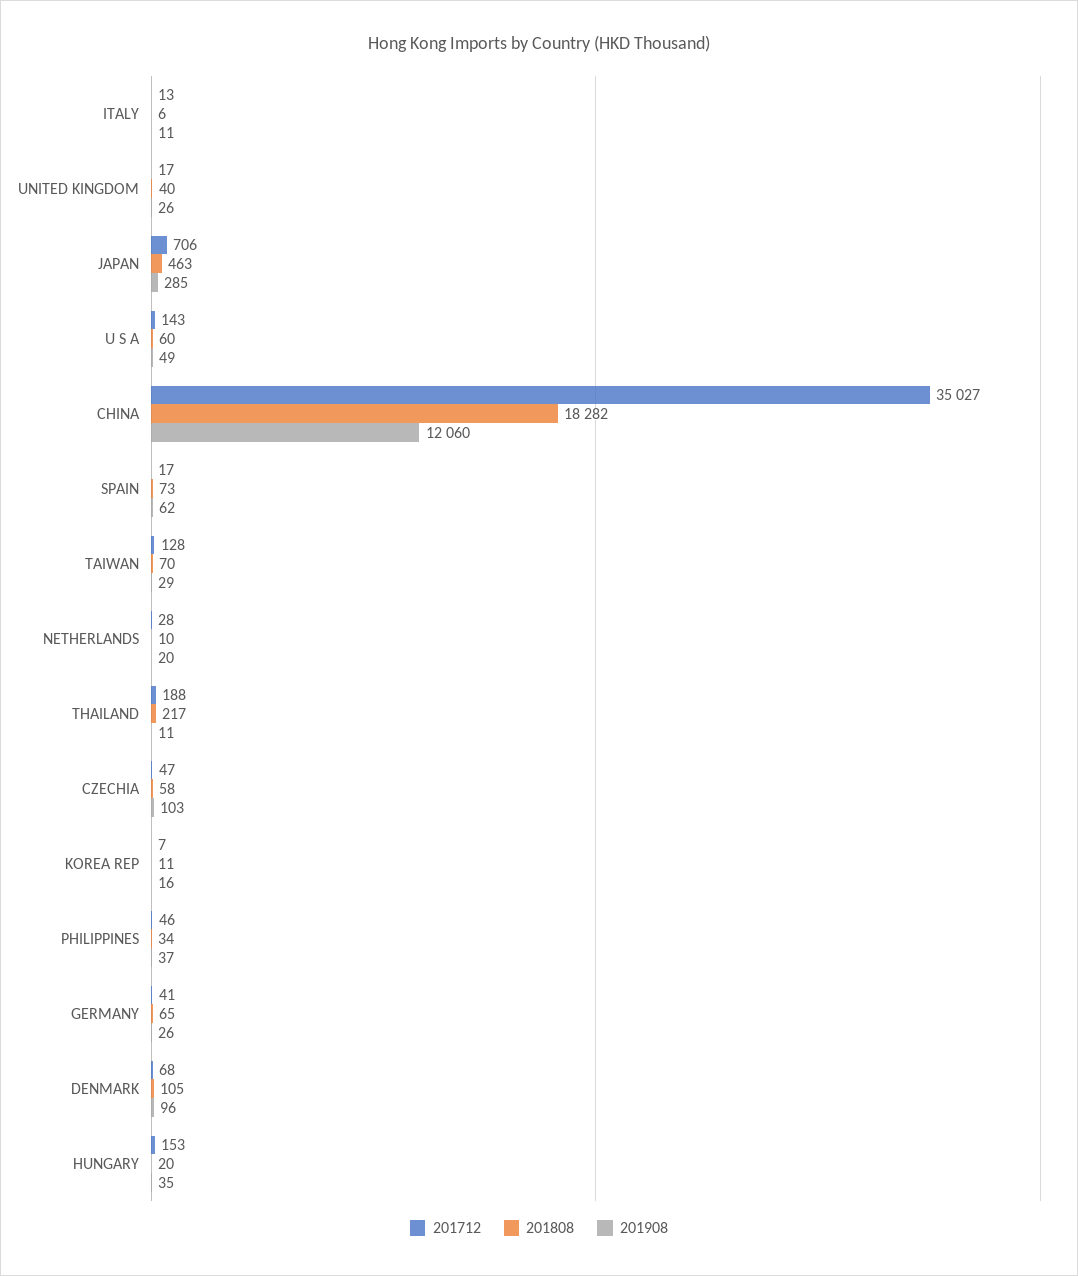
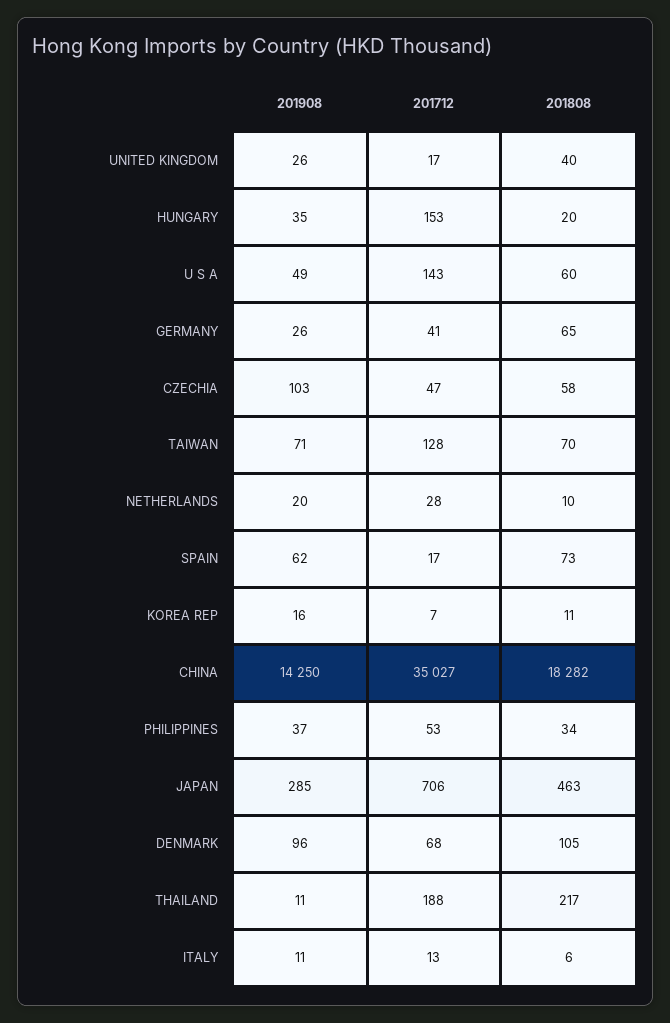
  {
    "201712": {
      "ITALY": 13,
      "UNITED KINGDOM": 17,
      "JAPAN": 706,
      "U S A": 143,
      "CHINA": 35027,
      "SPAIN": 17,
      "TAIWAN": 128,
      "NETHERLANDS": 28,
      "THAILAND": 188,
      "CZECHIA": 47,
      "KOREA REP": 7,
-     "PHILIPPINES": 46,
+     "PHILIPPINES": 53,
      "GERMANY": 41,
      "DENMARK": 68,
      "HUNGARY": 153
    },
    "201808": {
      "ITALY": 6,
      "UNITED KINGDOM": 40,
      "JAPAN": 463,
      "U S A": 60,
      "CHINA": 18282,
      "SPAIN": 73,
      "TAIWAN": 70,
      "NETHERLANDS": 10,
      "THAILAND": 217,
      "CZECHIA": 58,
      "KOREA REP": 11,
      "PHILIPPINES": 34,
      "GERMANY": 65,
      "DENMARK": 105,
      "HUNGARY": 20
    },
    "201908": {
      "ITALY": 11,
      "UNITED KINGDOM": 26,
      "JAPAN": 285,
      "U S A": 49,
-     "CHINA": 12060,
+     "CHINA": 14250,
      "SPAIN": 62,
-     "TAIWAN": 29,
+     "TAIWAN": 71,
      "NETHERLANDS": 20,
      "THAILAND": 11,
      "CZECHIA": 103,
      "KOREA REP": 16,
      "PHILIPPINES": 37,
      "GERMANY": 26,
      "DENMARK": 96,
      "HUNGARY": 35
    }
  }

